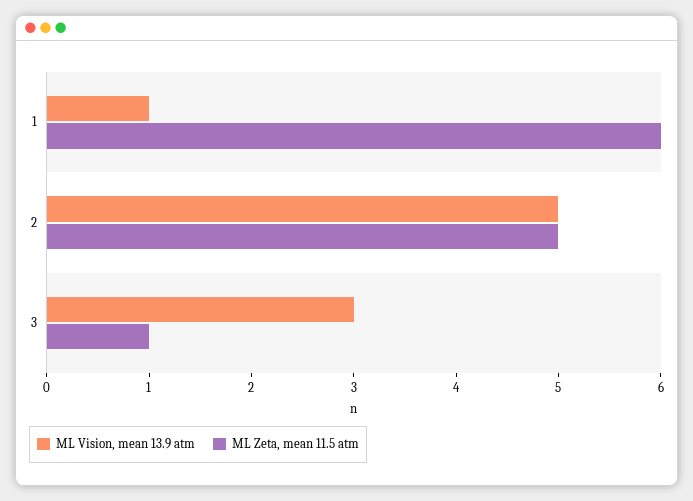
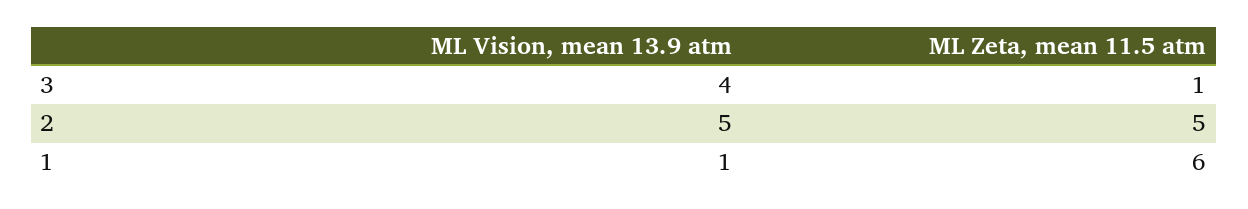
  {
    "ML Vision, mean 13.9 atm": {
      "1": 1,
      "2": 5,
-     "3": 3
+     "3": 4
    },
    "ML Zeta, mean 11.5 atm": {
      "1": 6,
      "2": 5,
      "3": 1
    }
  }

